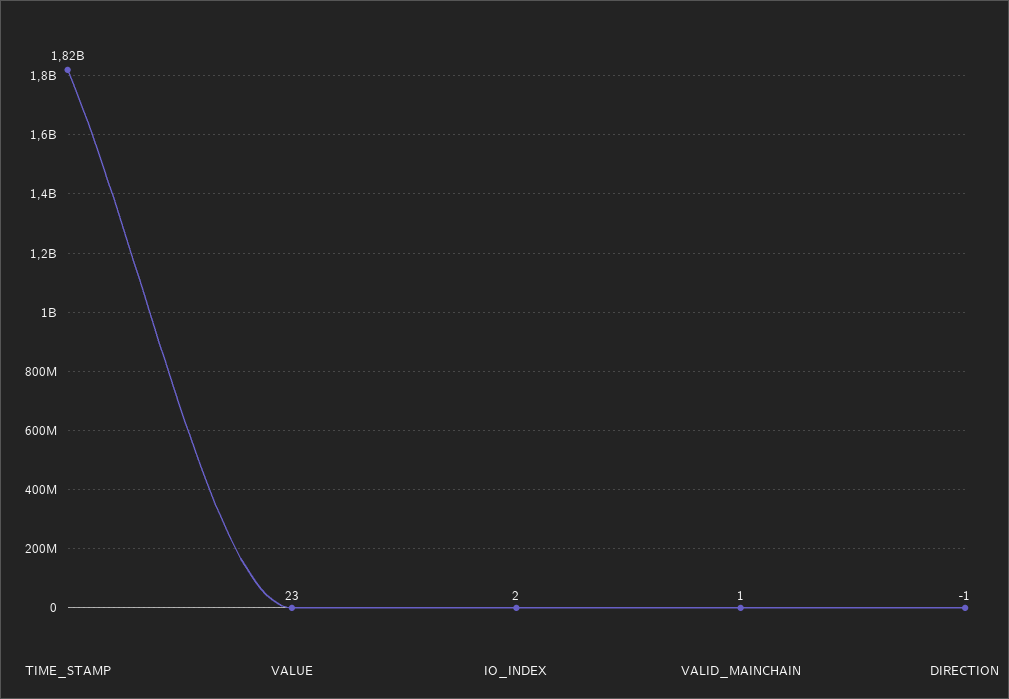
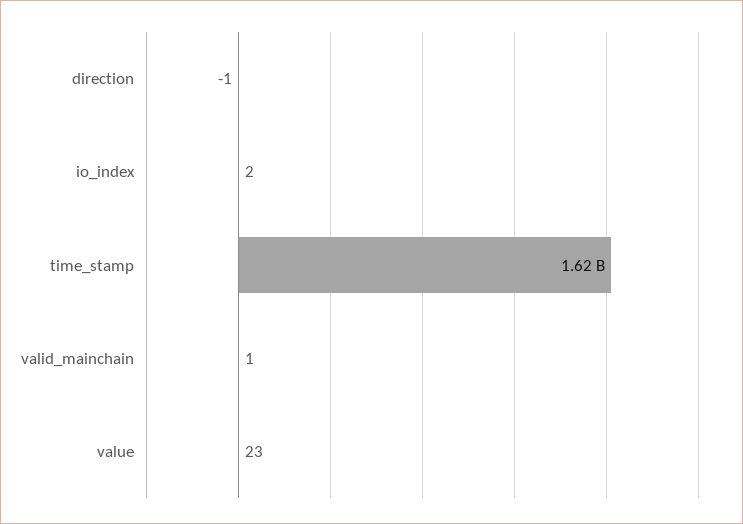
  {
-   "TIME_STAMP": 1820000000,
+   "TIME_STAMP": 1620000000,
    "VALUE": 23,
    "IO_INDEX": 2,
    "VALID_MAINCHAIN": 1,
    "DIRECTION": -1
  }

